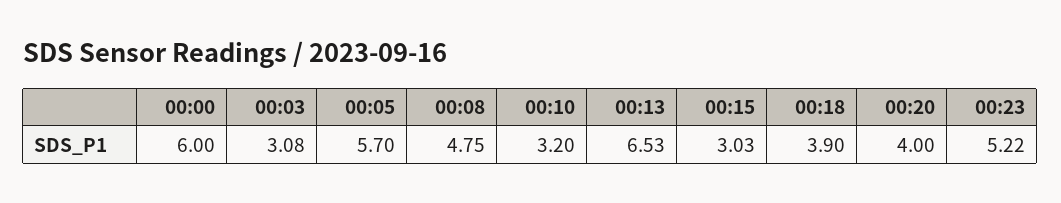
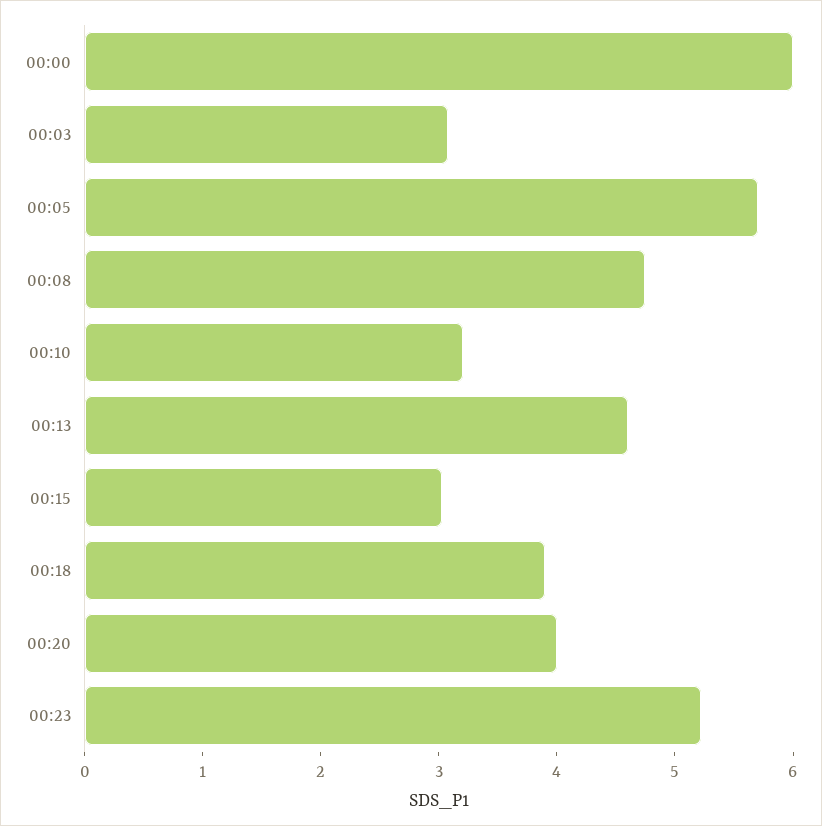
  {
    "00:00": 6,
    "00:03": 3.08,
    "00:05": 5.7,
    "00:08": 4.75,
    "00:10": 3.2,
-   "00:13": 6.53,
+   "00:13": 4.6,
    "00:15": 3.03,
    "00:18": 3.9,
    "00:20": 4,
    "00:23": 5.22
  }

